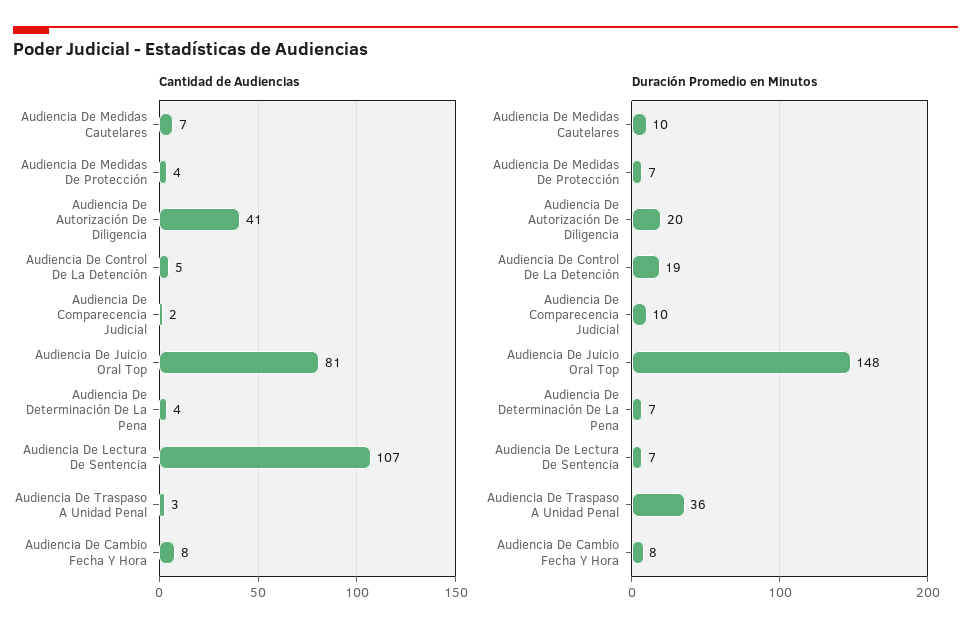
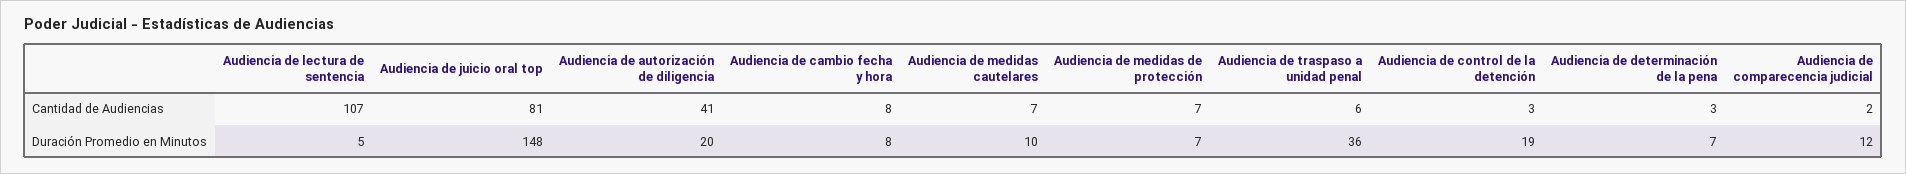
  {
    "Cantidad de Audiencias": {
      "Audiencia De Medidas Cautelares": 7,
-     "Audiencia De Medidas De Protección": 4,
+     "Audiencia De Medidas De Protección": 7,
      "Audiencia De Autorización De Diligencia": 41,
-     "Audiencia De Control De La Detención": 5,
+     "Audiencia De Control De La Detención": 3,
      "Audiencia De Comparecencia Judicial": 2,
      "Audiencia De Juicio Oral Top": 81,
-     "Audiencia De Determinación De La Pena": 4,
+     "Audiencia De Determinación De La Pena": 3,
      "Audiencia De Lectura De Sentencia": 107,
-     "Audiencia De Traspaso A Unidad Penal": 3,
+     "Audiencia De Traspaso A Unidad Penal": 6,
      "Audiencia De Cambio Fecha Y Hora": 8
    },
    "Duración Promedio en Minutos": {
      "Audiencia De Medidas Cautelares": 10,
      "Audiencia De Medidas De Protección": 7,
      "Audiencia De Autorización De Diligencia": 20,
      "Audiencia De Control De La Detención": 19,
-     "Audiencia De Comparecencia Judicial": 10,
+     "Audiencia De Comparecencia Judicial": 12,
      "Audiencia De Juicio Oral Top": 148,
      "Audiencia De Determinación De La Pena": 7,
-     "Audiencia De Lectura De Sentencia": 7,
+     "Audiencia De Lectura De Sentencia": 5,
      "Audiencia De Traspaso A Unidad Penal": 36,
      "Audiencia De Cambio Fecha Y Hora": 8
    }
  }

